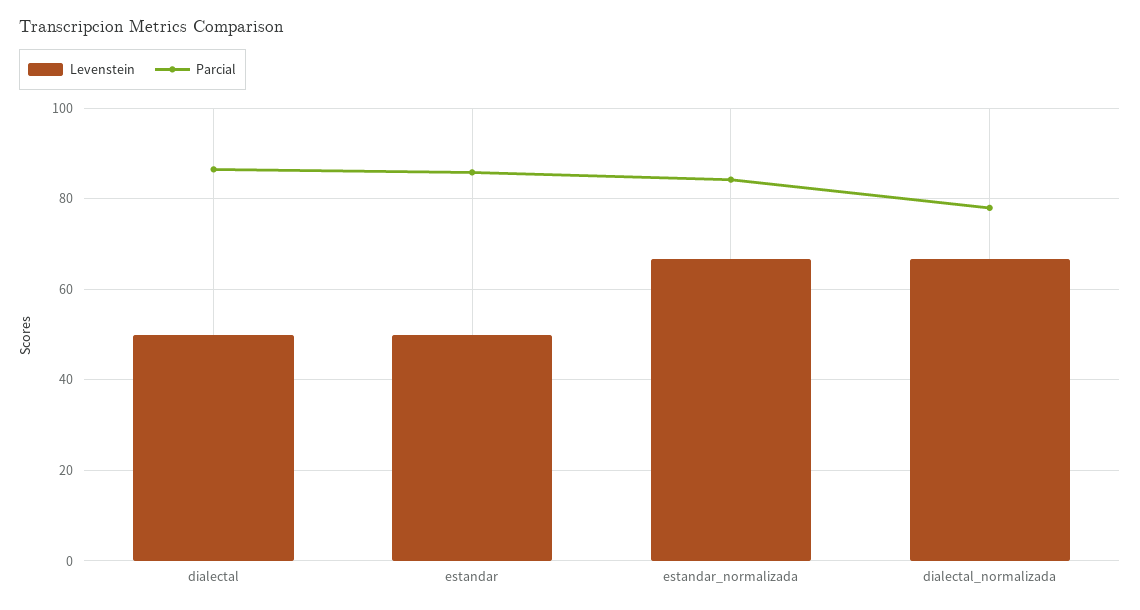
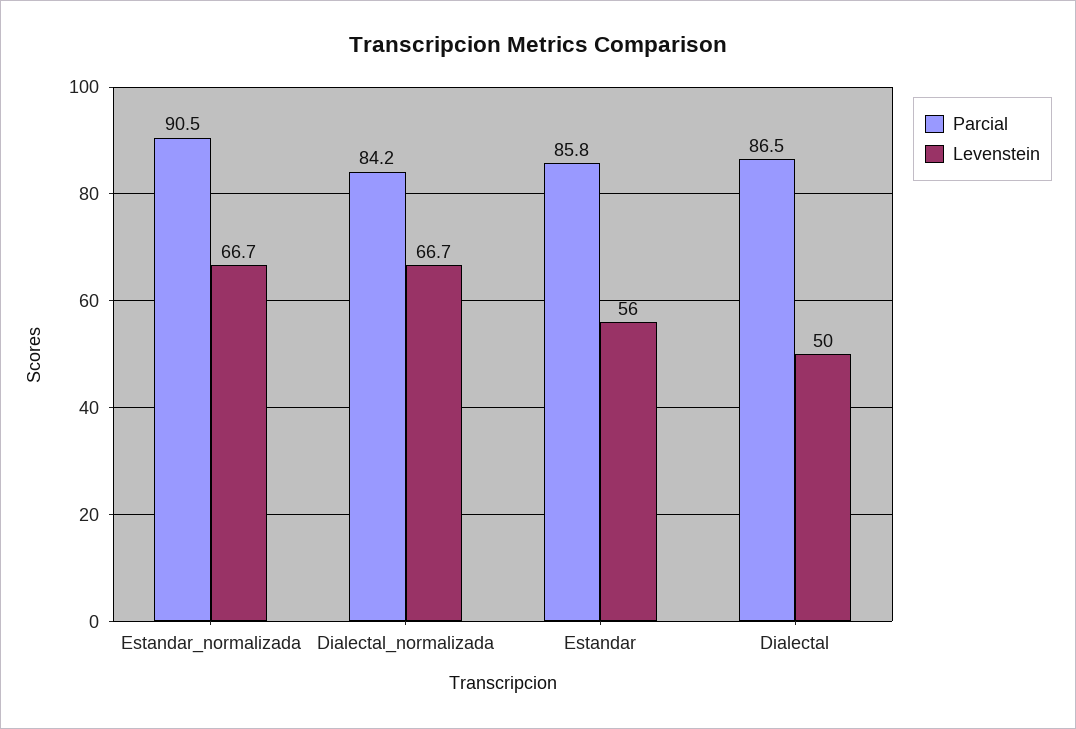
  {
    "Levenstein": {
      "dialectal": 50,
-     "estandar": 50,
+     "estandar": 56,
      "estandar_normalizada": 66.7,
      "dialectal_normalizada": 66.7
    },
    "Parcial": {
      "dialectal": 86.5,
      "estandar": 85.8,
-     "estandar_normalizada": 84,
+     "estandar_normalizada": 90.5,
-     "dialectal_normalizada": 78
+     "dialectal_normalizada": 84.2
    }
  }

